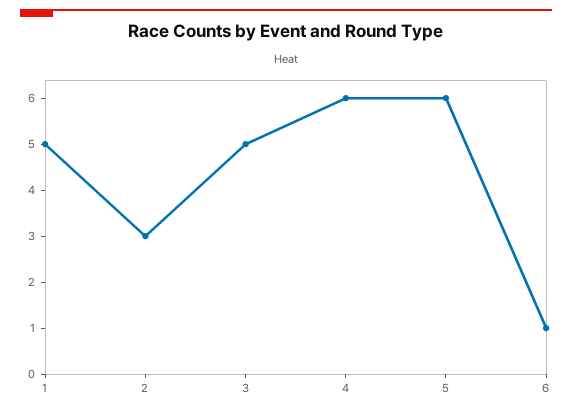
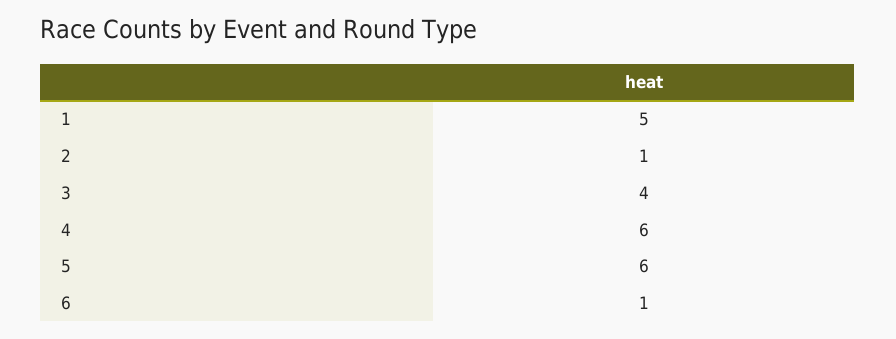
  {
    "1": 5,
-   "2": 3,
+   "2": 1,
-   "3": 5,
+   "3": 4,
    "4": 6,
    "5": 6,
    "6": 1
  }

